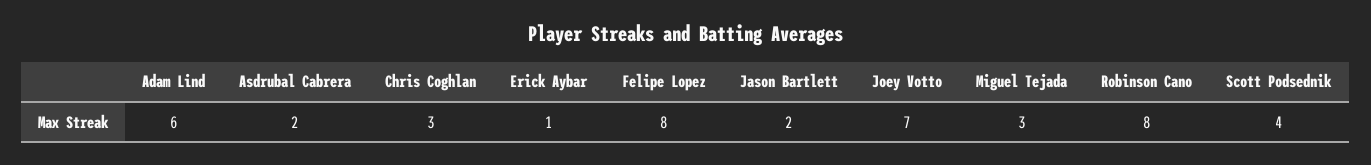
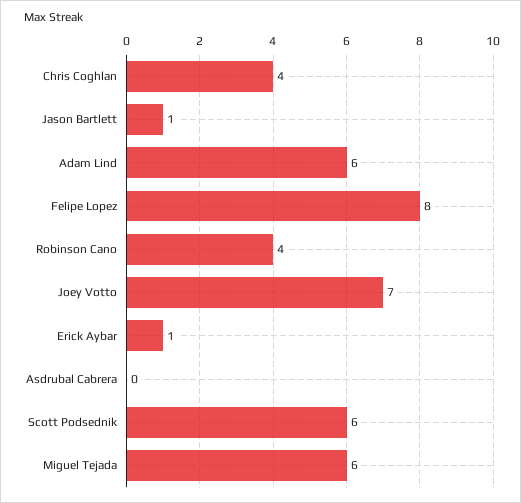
  {
    "Adam Lind": 6,
-   "Asdrubal Cabrera": 2,
+   "Asdrubal Cabrera": 0,
-   "Chris Coghlan": 3,
+   "Chris Coghlan": 4,
    "Erick Aybar": 1,
    "Felipe Lopez": 8,
-   "Jason Bartlett": 2,
+   "Jason Bartlett": 1,
    "Joey Votto": 7,
-   "Miguel Tejada": 3,
+   "Miguel Tejada": 6,
-   "Robinson Cano": 8,
+   "Robinson Cano": 4,
-   "Scott Podsednik": 4
+   "Scott Podsednik": 6
  }

